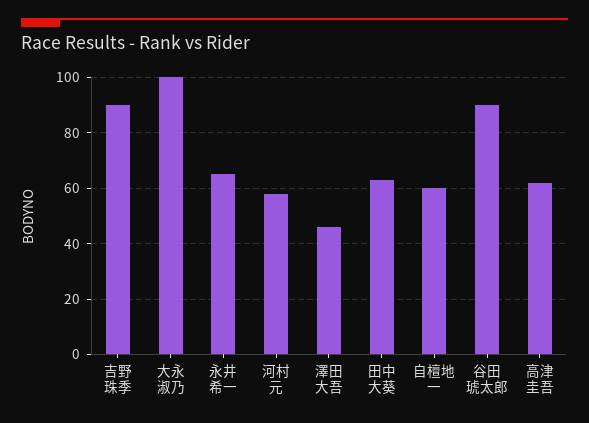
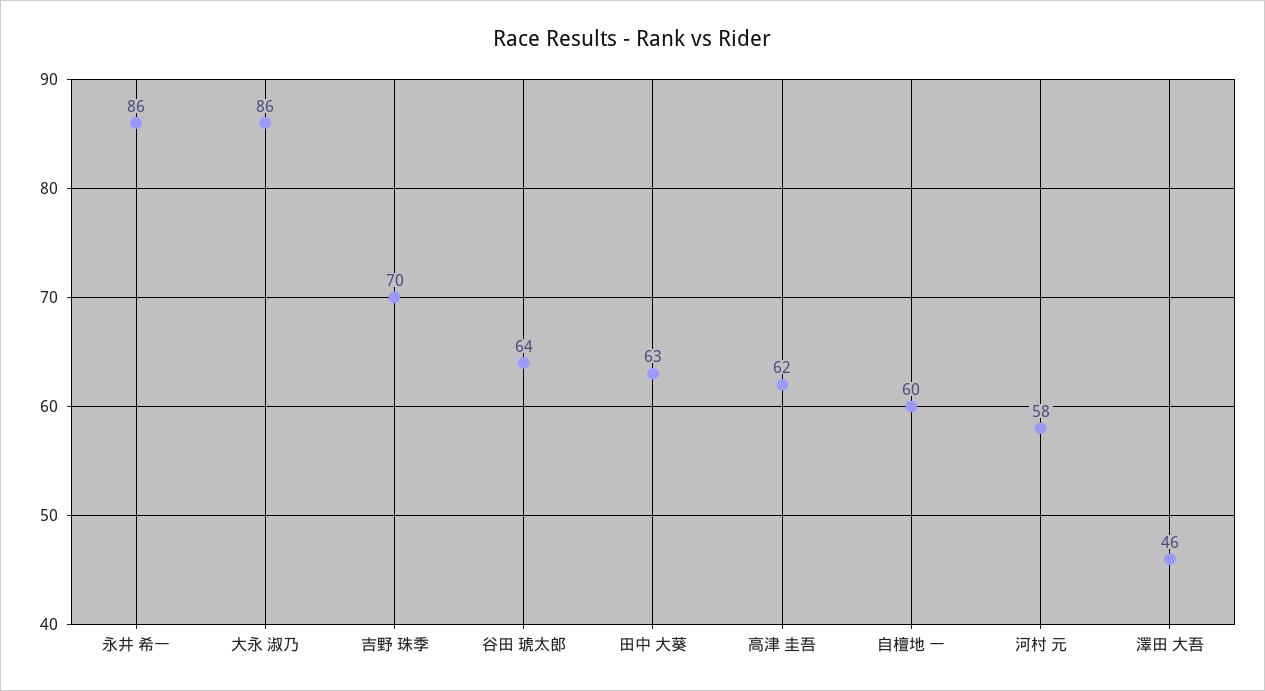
  {
-   "吉野 珠季": 90,
+   "吉野 珠季": 70,
-   "大永 淑乃": 100,
+   "大永 淑乃": 86,
-   "永井 希一": 65,
+   "永井 希一": 86,
    "河村 元": 58,
    "澤田 大吾": 46,
    "田中 大葵": 63,
    "自檀地 一": 60,
-   "谷田 琥太郎": 90,
+   "谷田 琥太郎": 64,
    "高津 圭吾": 62
  }

